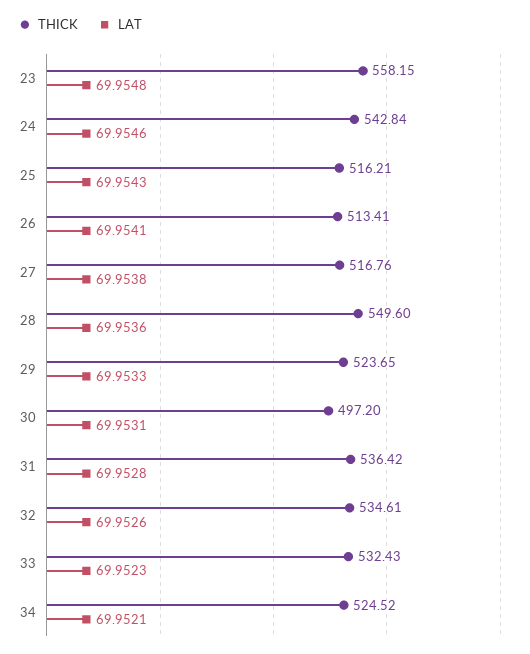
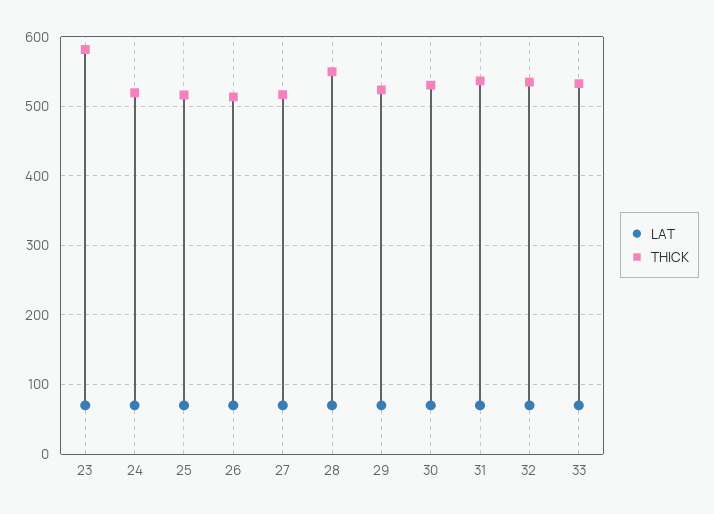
  {
    "THICK": {
-     "23": 558.15,
+     "23": 580,
-     "24": 542.84,
+     "24": 520,
      "25": 516.21,
      "26": 513.41,
      "27": 516.76,
      "28": 549.6,
      "29": 523.65,
-     "30": 497.2,
+     "30": 530,
      "31": 536.42,
      "32": 534.61,
-     "33": 532.43,
+     "33": 532.43
-     "34": 524.52
    },
    "LAT": {
      "23": 69.9548,
      "24": 69.9546,
      "25": 69.9543,
      "26": 69.9541,
      "27": 69.9538,
      "28": 69.9536,
      "29": 69.9533,
      "30": 69.9531,
      "31": 69.9528,
      "32": 69.9526,
-     "33": 69.9523,
+     "33": 69.9523
-     "34": 69.9521
    }
  }

